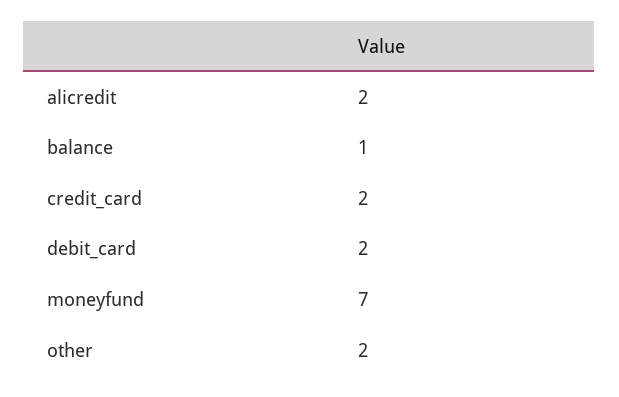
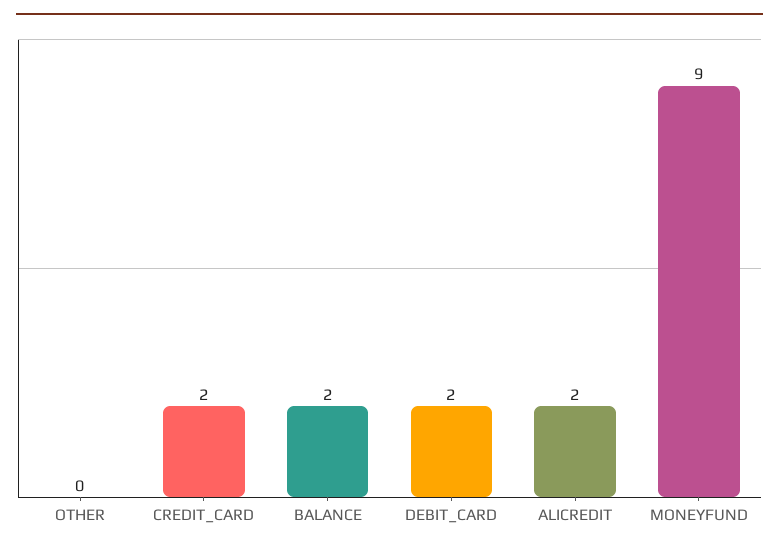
  {
    "alicredit": 2,
-   "balance": 1,
+   "balance": 2,
    "credit_card": 2,
    "debit_card": 2,
-   "moneyfund": 7,
+   "moneyfund": 9,
-   "other": 2
+   "other": 0
  }

